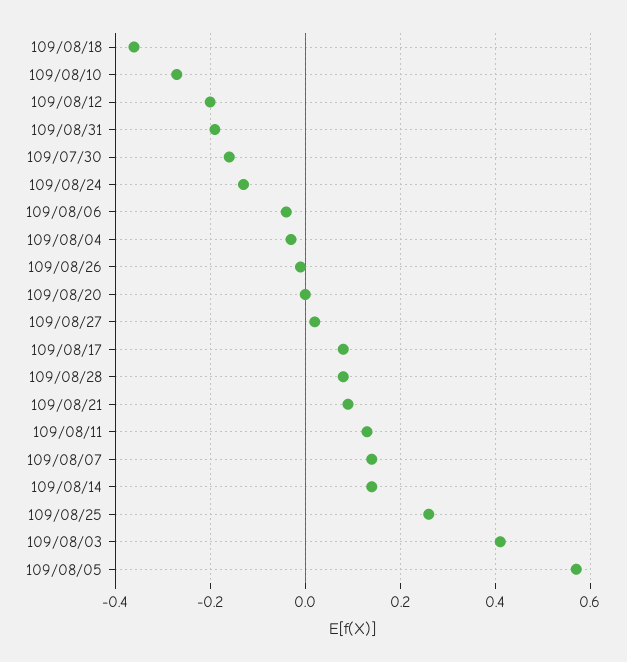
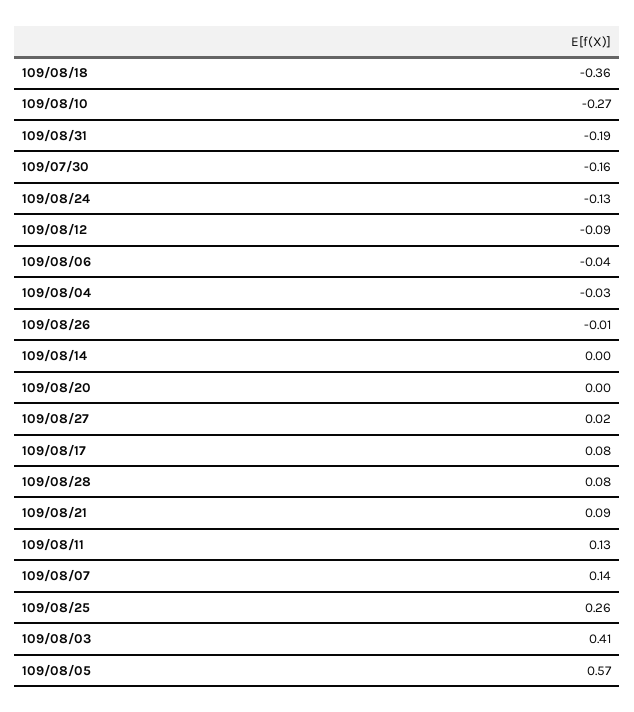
  {
    "109/08/18": -0.36,
    "109/08/10": -0.27,
-   "109/08/12": -0.2,
+   "109/08/12": -0.09,
    "109/08/31": -0.19,
    "109/07/30": -0.16,
    "109/08/24": -0.13,
    "109/08/06": -0.04,
    "109/08/04": -0.03,
    "109/08/26": -0.01,
    "109/08/20": 0,
    "109/08/27": 0.02,
    "109/08/17": 0.08,
    "109/08/28": 0.08,
    "109/08/21": 0.09,
    "109/08/11": 0.13,
    "109/08/07": 0.14,
-   "109/08/14": 0.15,
+   "109/08/14": 0,
    "109/08/25": 0.26,
    "109/08/03": 0.41,
    "109/08/05": 0.57
  }

